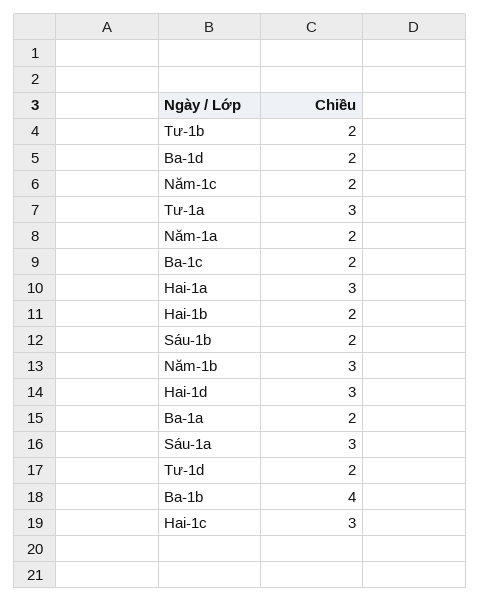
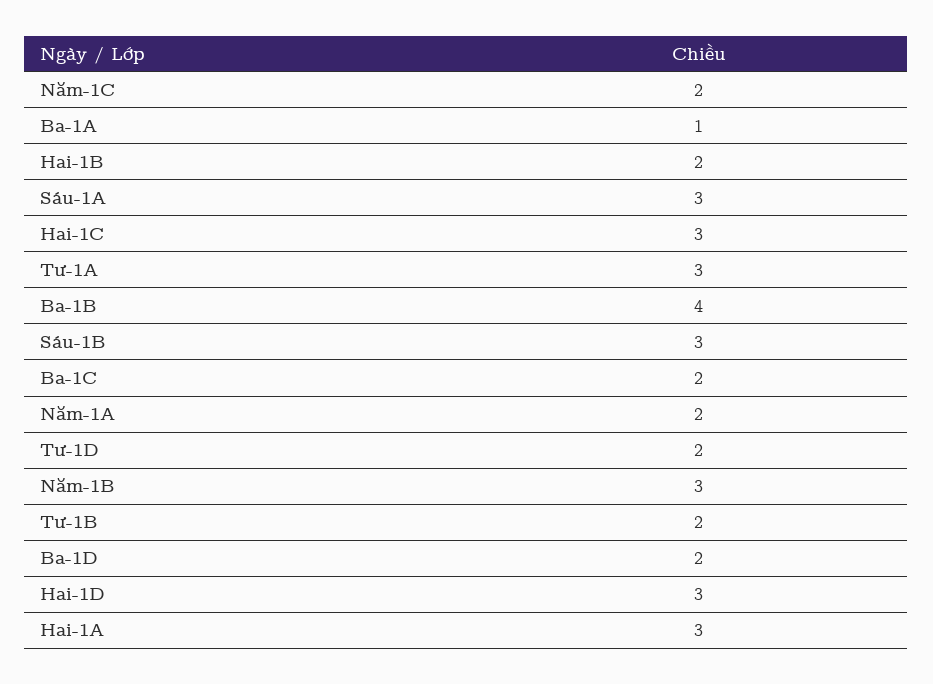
  {
    "Tư-1b": 2,
    "Ba-1d": 2,
    "Năm-1c": 2,
    "Tư-1a": 3,
    "Năm-1a": 2,
    "Ba-1c": 2,
    "Hai-1a": 3,
    "Hai-1b": 2,
-   "Sáu-1b": 2,
+   "Sáu-1b": 3,
    "Năm-1b": 3,
    "Hai-1d": 3,
-   "Ba-1a": 2,
+   "Ba-1a": 1,
    "Sáu-1a": 3,
    "Tư-1d": 2,
    "Ba-1b": 4,
    "Hai-1c": 3
  }

